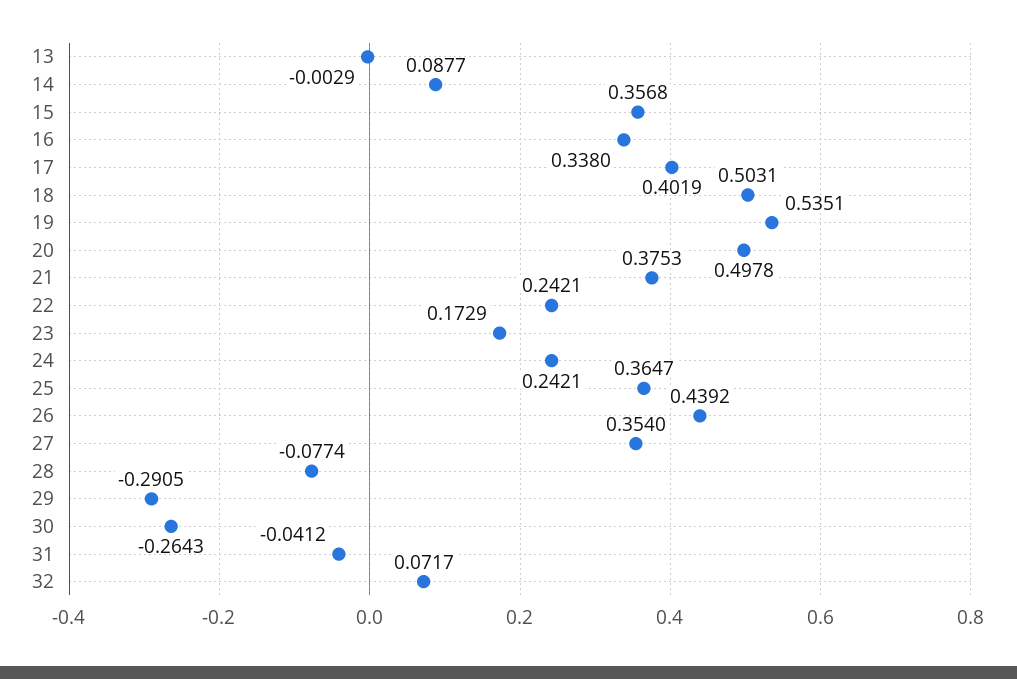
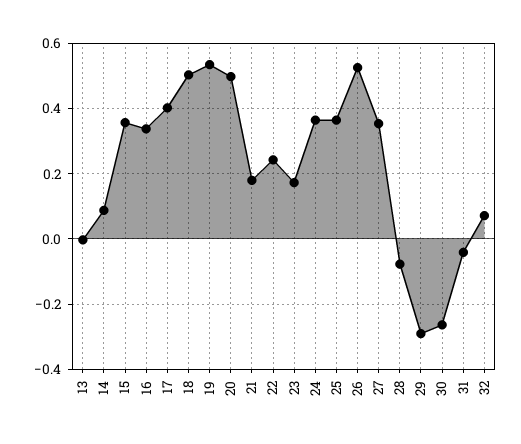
  {
    "13": -0.0029,
    "14": 0.0877,
    "15": 0.3568,
    "16": 0.338,
    "17": 0.4019,
    "18": 0.5031,
    "19": 0.5351,
    "20": 0.4978,
-   "21": 0.3753,
+   "21": 0.18,
    "22": 0.2421,
    "23": 0.1729,
-   "24": 0.2421,
+   "24": 0.36,
    "25": 0.3647,
-   "26": 0.4392,
+   "26": 0.52,
    "27": 0.354,
    "28": -0.0774,
    "29": -0.2905,
    "30": -0.2643,
    "31": -0.0412,
    "32": 0.0717
  }

